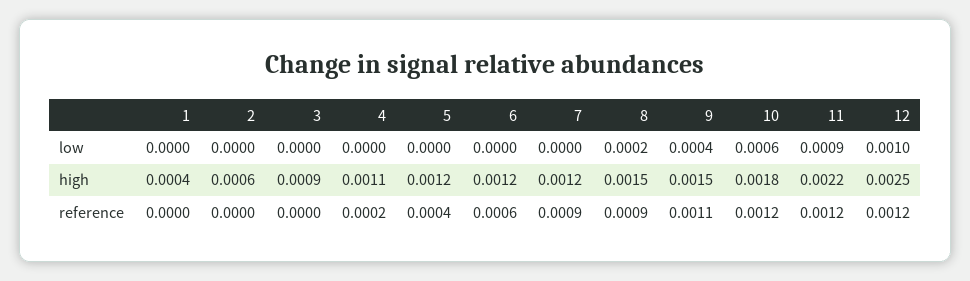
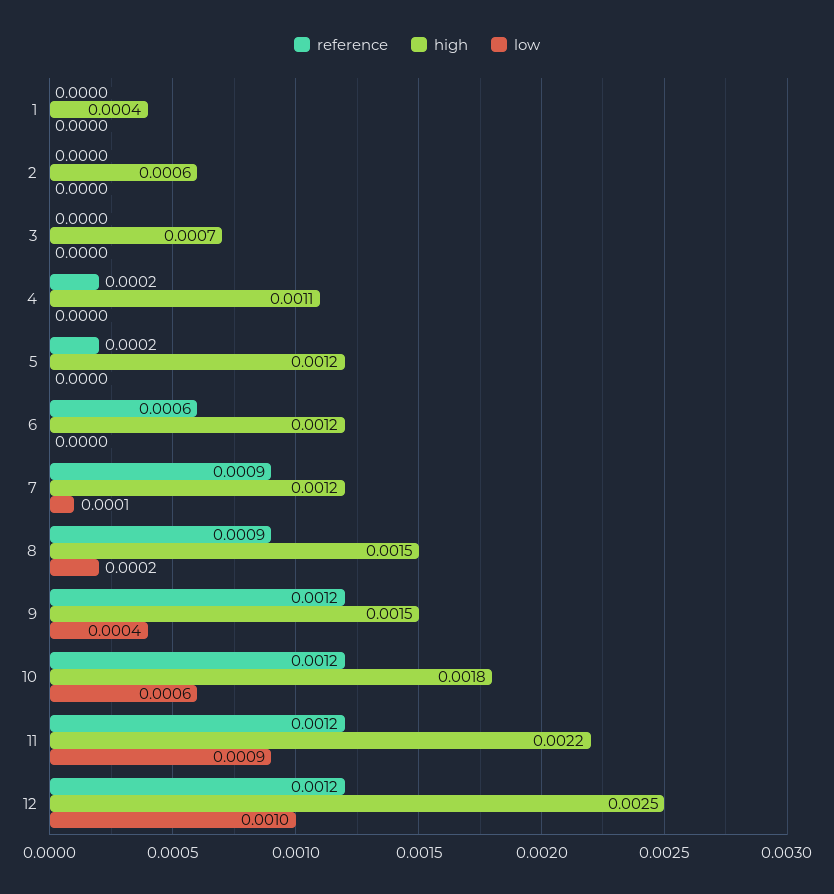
  {
    "low": {
      "1": 0,
      "2": 0,
      "3": 0,
      "4": 0,
      "5": 0,
      "6": 0,
-     "7": 0,
+     "7": 0.0001,
      "8": 0.0002,
      "9": 0.0004,
      "10": 0.0006,
      "11": 0.0009,
      "12": 0.001
    },
    "high": {
      "1": 0.0004,
      "2": 0.0006,
-     "3": 0.0009,
+     "3": 0.0007,
      "4": 0.0011,
      "5": 0.0012,
      "6": 0.0012,
      "7": 0.0012,
      "8": 0.0015,
      "9": 0.0015,
      "10": 0.0018,
      "11": 0.0022,
      "12": 0.0025
    },
    "reference": {
      "1": 0,
      "2": 0,
      "3": 0,
      "4": 0.0002,
-     "5": 0.0004,
+     "5": 0.0002,
      "6": 0.0006,
      "7": 0.0009,
      "8": 0.0009,
-     "9": 0.0011,
+     "9": 0.0012,
      "10": 0.0012,
      "11": 0.0012,
      "12": 0.0012
    }
  }

